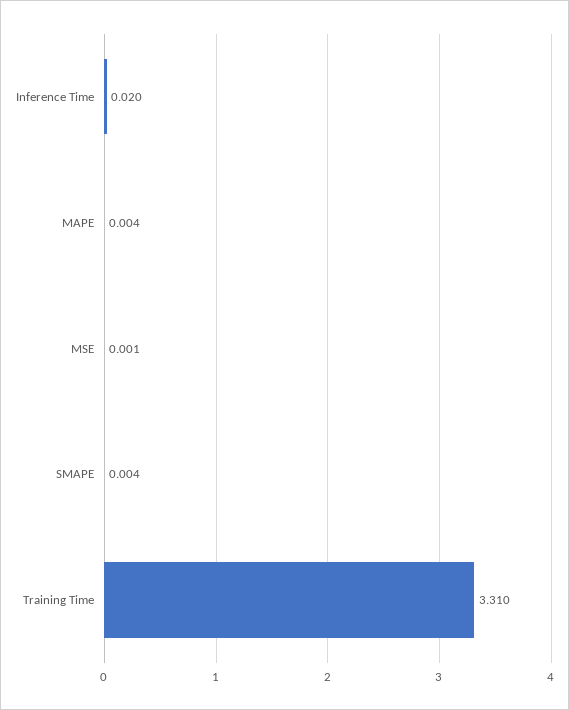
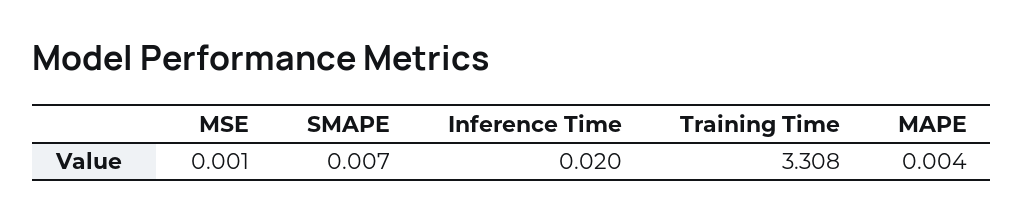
  {
    "Inference Time": 0.02,
    "MAPE": 0.004,
    "MSE": 0.001,
-   "SMAPE": 0.004,
+   "SMAPE": 0.007,
-   "Training Time": 3.31
+   "Training Time": 3.308
  }

